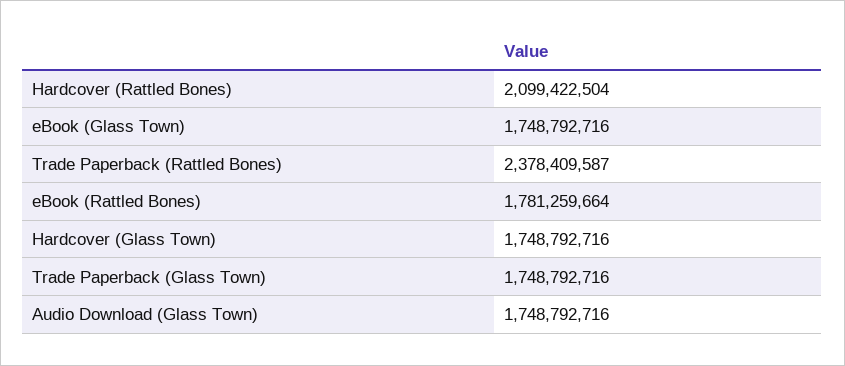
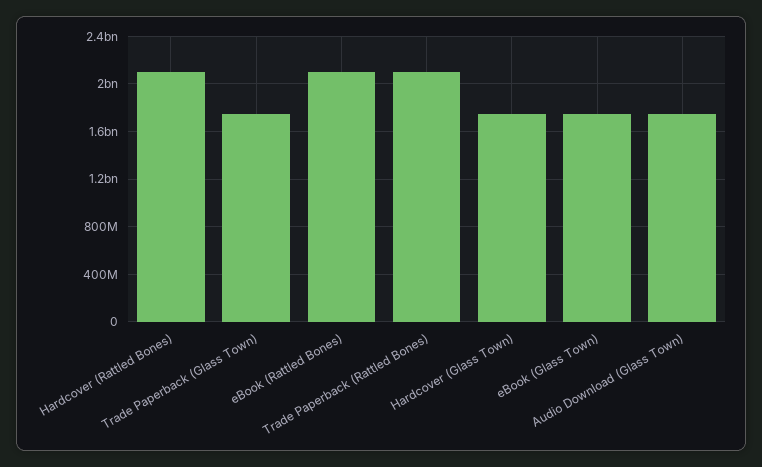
  {
    "Hardcover (Rattled Bones)": 2099422504,
    "eBook (Glass Town)": 1748792716,
-   "Trade Paperback (Rattled Bones)": 2378409587,
+   "Trade Paperback (Rattled Bones)": 2100000000,
-   "eBook (Rattled Bones)": 1781259664,
+   "eBook (Rattled Bones)": 2100000000,
    "Hardcover (Glass Town)": 1748792716,
    "Trade Paperback (Glass Town)": 1748792716,
    "Audio Download (Glass Town)": 1748792716
  }

